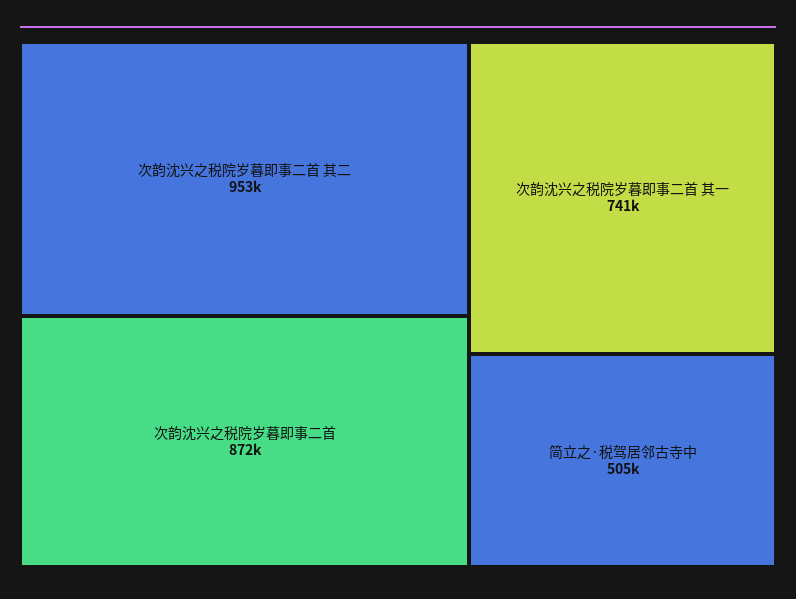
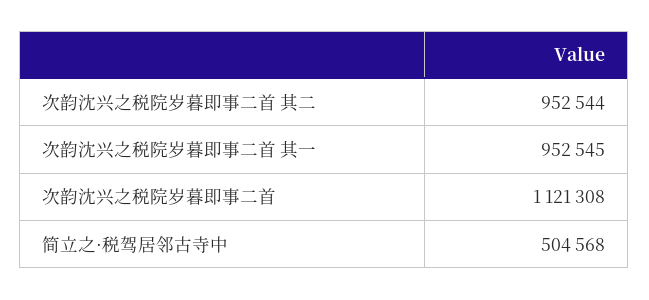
  {
    "次韵沈兴之税院岁暮即事二首 其二": 952544,
-   "次韵沈兴之税院岁暮即事二首": 872000,
+   "次韵沈兴之税院岁暮即事二首": 1121308,
-   "次韵沈兴之税院岁暮即事二首 其一": 741000,
+   "次韵沈兴之税院岁暮即事二首 其一": 952545,
    "简立之·税驾居邻古寺中": 504568
  }

